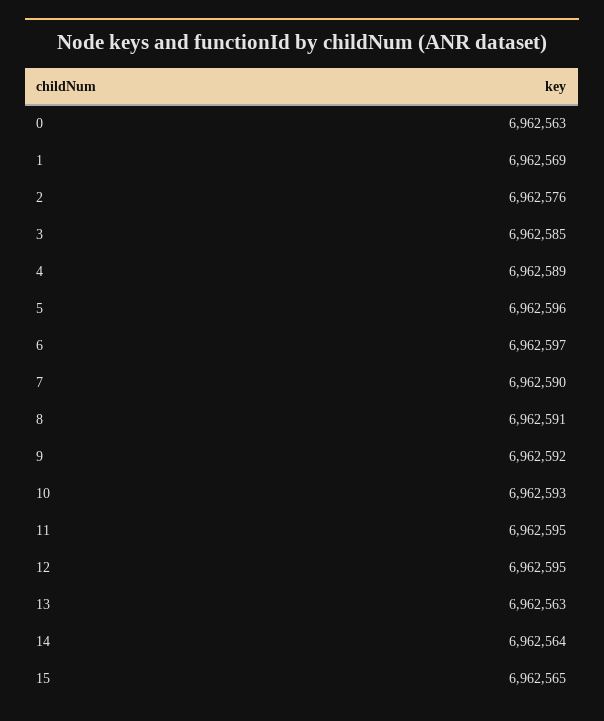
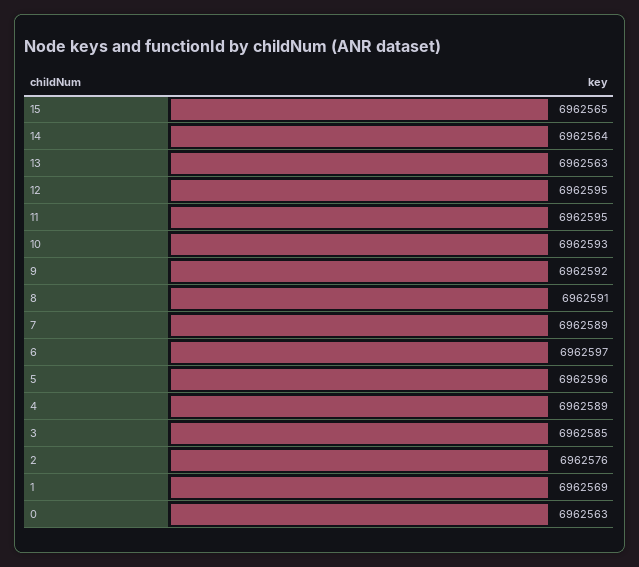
  {
    "0": 6962563,
    "1": 6962569,
    "2": 6962576,
    "3": 6962585,
    "4": 6962589,
    "5": 6962596,
    "6": 6962597,
-   "7": 6962590,
+   "7": 6962589,
    "8": 6962591,
    "9": 6962592,
    "10": 6962593,
    "11": 6962595,
    "12": 6962595,
    "13": 6962563,
    "14": 6962564,
    "15": 6962565
  }

